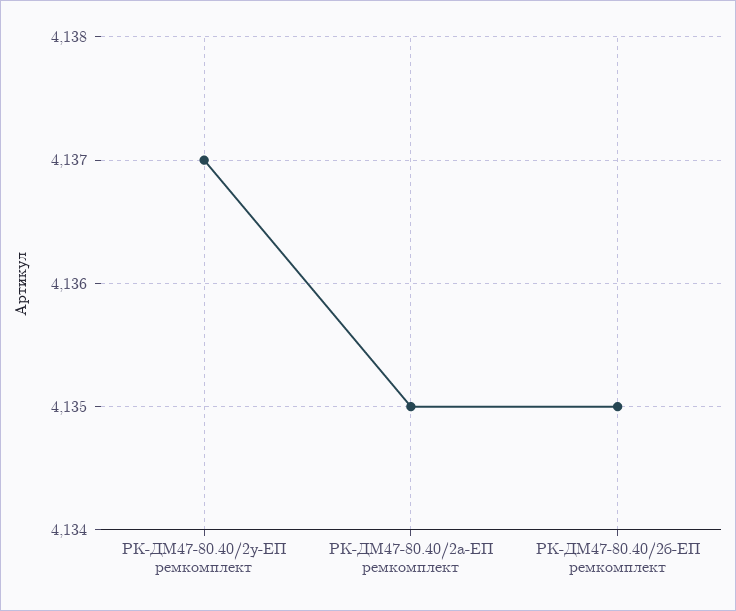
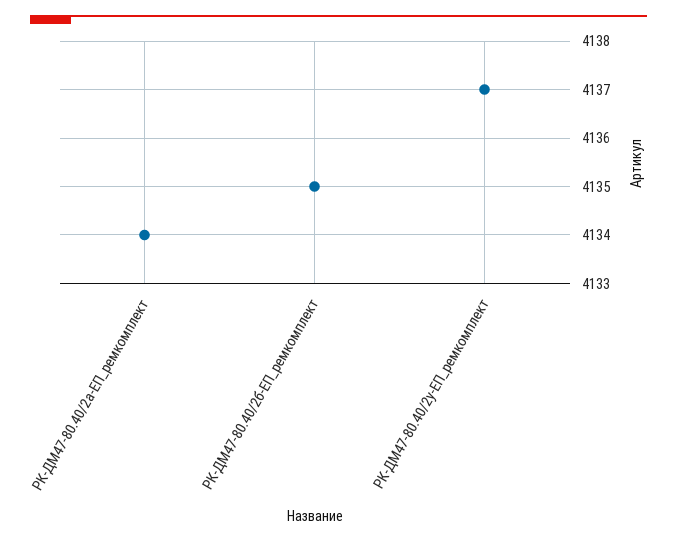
  {
    "РК-ДМ47-80.40/2у-ЕП ремкомплект": 4137,
-   "РК-ДМ47-80.40/2а-ЕП ремкомплект": 4135,
+   "РК-ДМ47-80.40/2а-ЕП ремкомплект": 4134,
    "РК-ДМ47-80.40/2б-ЕП ремкомплект": 4135
  }

